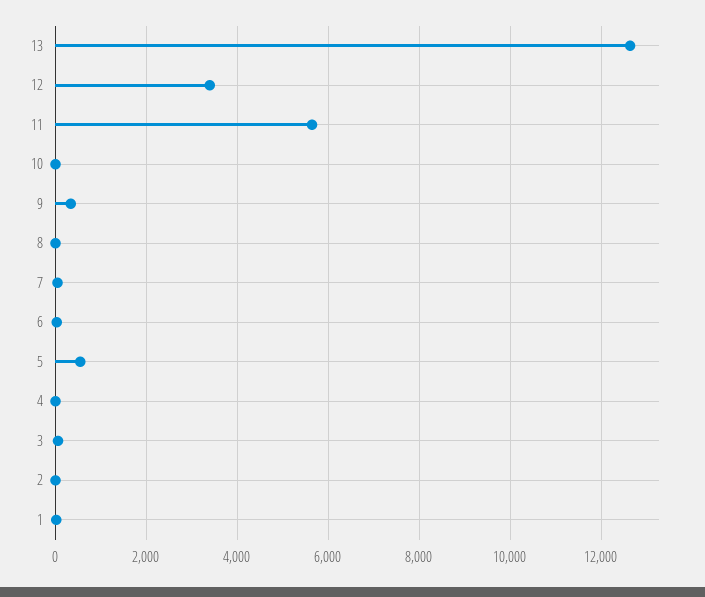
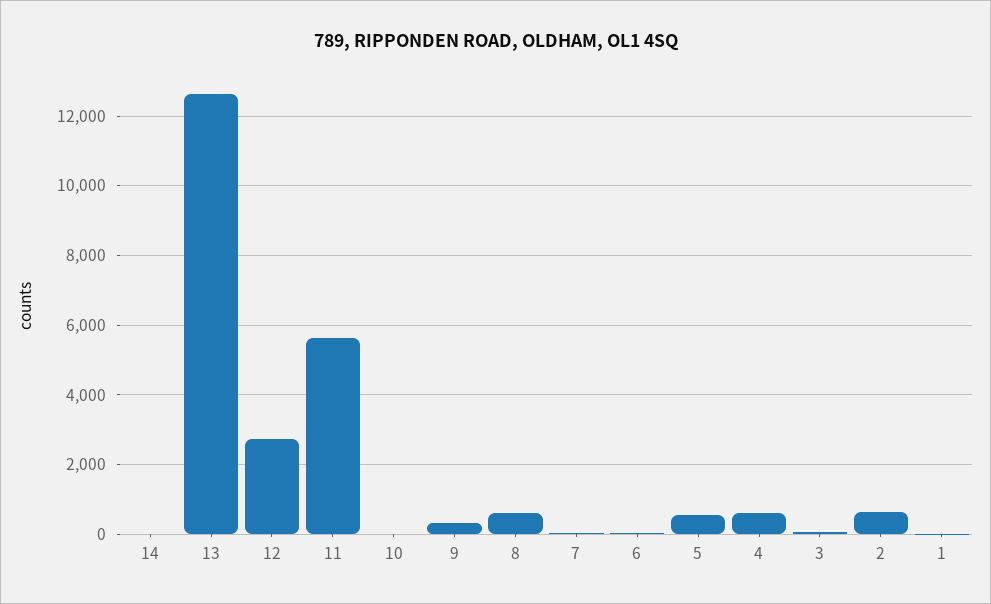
  {
    "13": 12600,
-   "12": 3400,
+   "12": 2800,
    "11": 5600,
    "10": 0,
    "9": 400,
-   "8": 0,
+   "8": 600,
    "7": 0,
    "6": 0,
    "5": 600,
-   "4": 0,
+   "4": 600,
    "3": 0,
-   "2": 0,
+   "2": 600,
-   "1": 0
+   "1": 0,
+   "14": 0
  }

